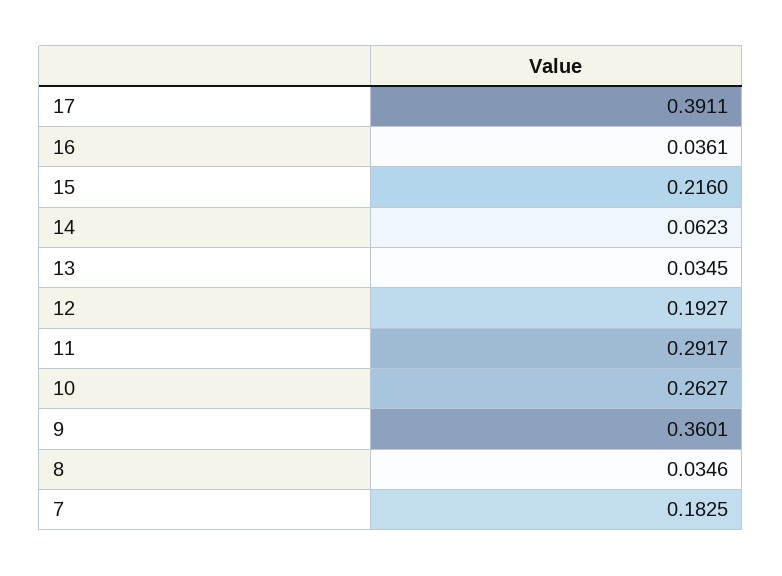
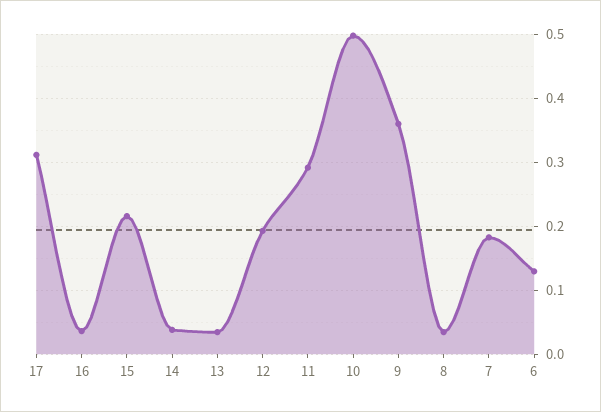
  {
-   "17": 0.3911,
+   "17": 0.31,
    "16": 0.0361,
    "15": 0.216,
-   "14": 0.0623,
+   "14": 0.04,
    "13": 0.0345,
    "12": 0.1927,
    "11": 0.2917,
-   "10": 0.2627,
+   "10": 0.5,
    "9": 0.3601,
    "8": 0.0346,
-   "7": 0.1825
+   "7": 0.1825,
+   "6": 0.13
  }

